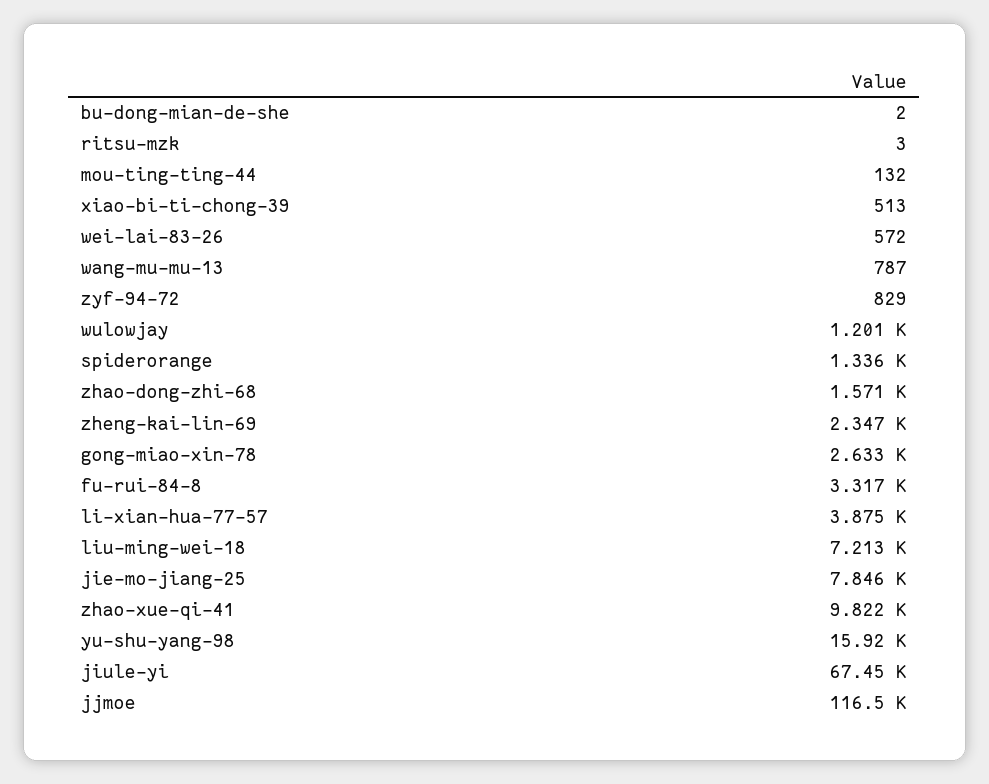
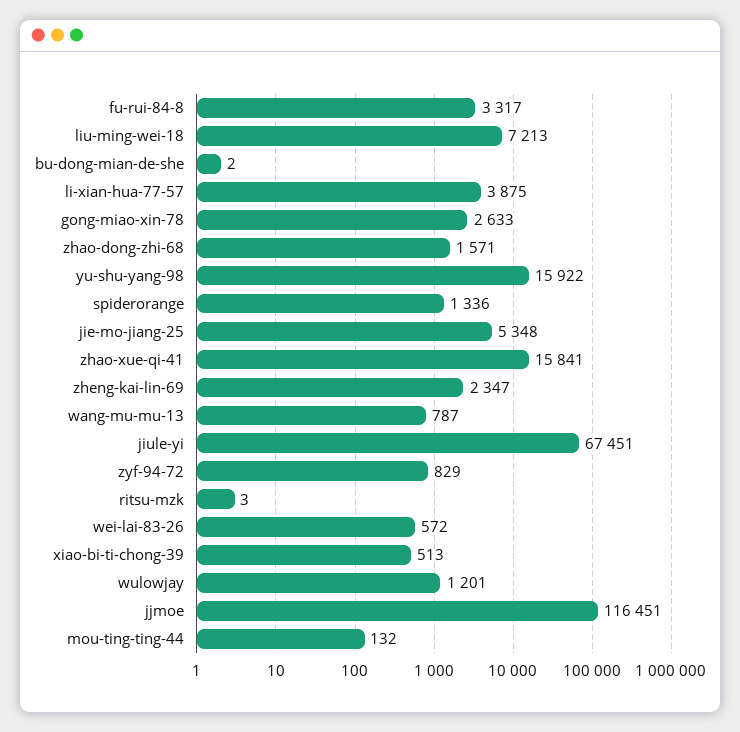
  {
    "bu-dong-mian-de-she": 2,
    "ritsu-mzk": 3,
    "mou-ting-ting-44": 132,
    "xiao-bi-ti-chong-39": 513,
    "wei-lai-83-26": 572,
    "wang-mu-mu-13": 787,
    "zyf-94-72": 829,
    "wulowjay": 1201,
    "spiderorange": 1336,
    "zhao-dong-zhi-68": 1571,
    "zheng-kai-lin-69": 2347,
    "gong-miao-xin-78": 2633,
    "fu-rui-84-8": 3317,
    "li-xian-hua-77-57": 3875,
    "liu-ming-wei-18": 7213,
-   "jie-mo-jiang-25": 7846,
+   "jie-mo-jiang-25": 5348,
-   "zhao-xue-qi-41": 9822,
+   "zhao-xue-qi-41": 15841,
    "yu-shu-yang-98": 15922,
    "jiule-yi": 67451,
    "jjmoe": 116451
  }

